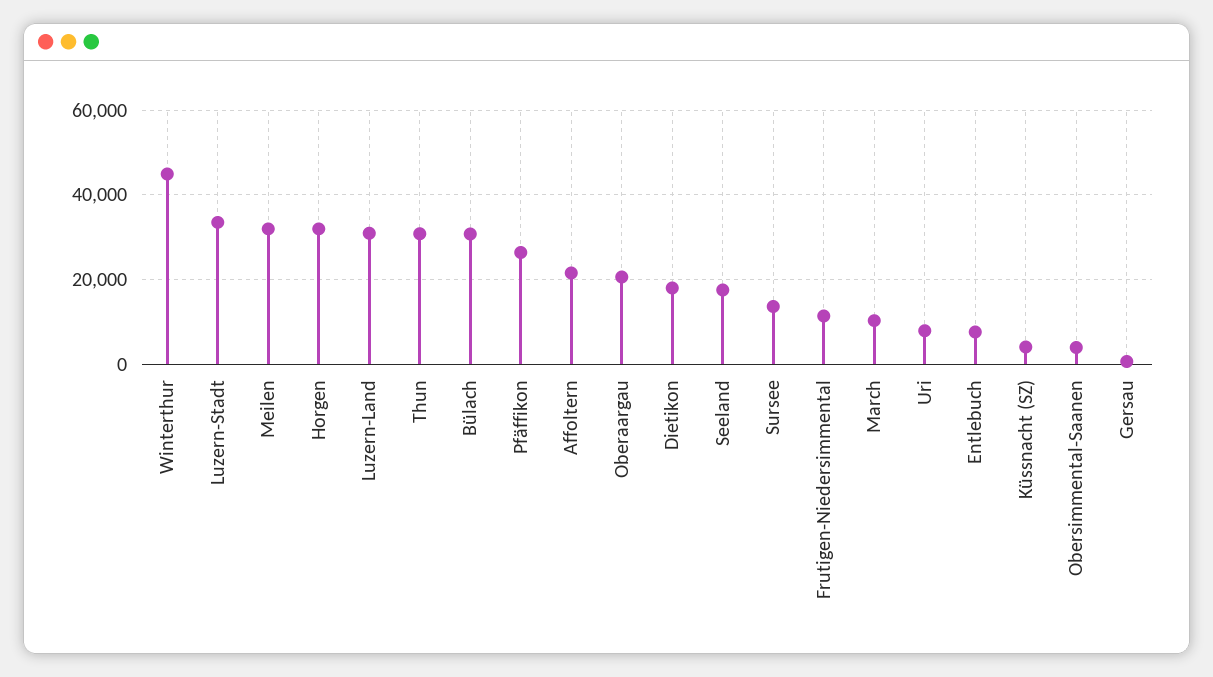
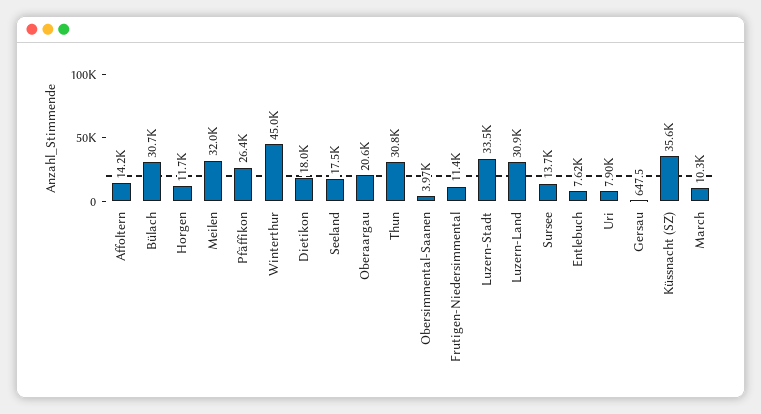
  {
    "Winterthur": 45000,
    "Luzern-Stadt": 33500,
    "Meilen": 32000,
-   "Horgen": 32000,
+   "Horgen": 11700,
    "Luzern-Land": 30900,
    "Thun": 30800,
    "Bülach": 30700,
    "Pfäffikon": 26400,
-   "Affoltern": 22000,
+   "Affoltern": 14200,
    "Oberaargau": 20600,
    "Dietikon": 18000,
    "Seeland": 17500,
    "Sursee": 13700,
    "Frutigen-Niedersimmental": 11400,
    "March": 10300,
    "Uri": 7900,
    "Entlebuch": 7620,
-   "Küssnacht (SZ)": 4000,
+   "Küssnacht (SZ)": 35600,
    "Obersimmental-Saanen": 3970,
    "Gersau": 647.5
  }

